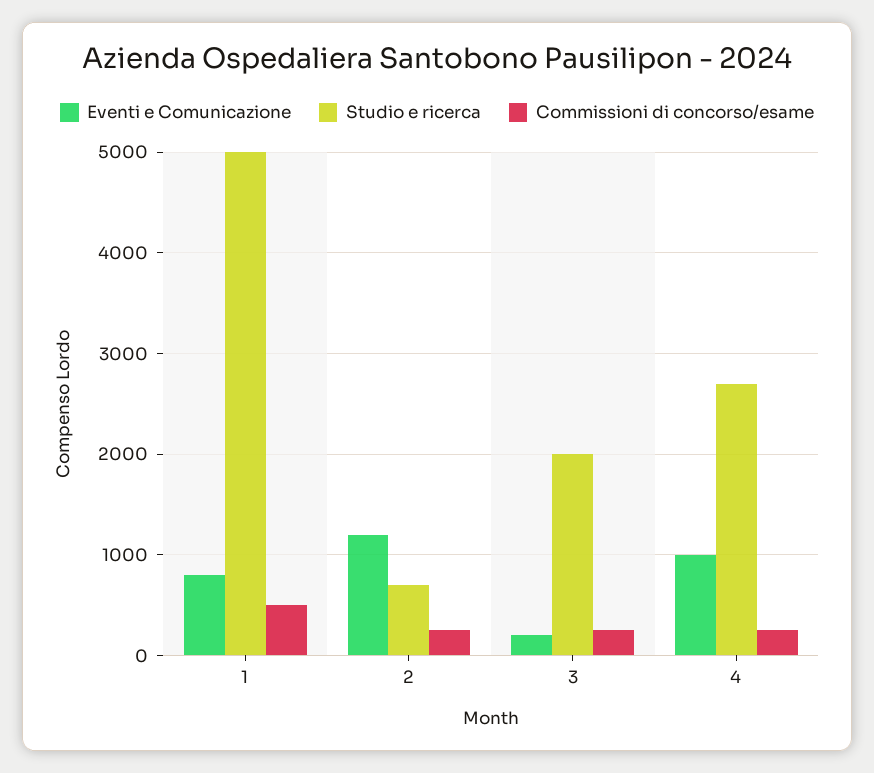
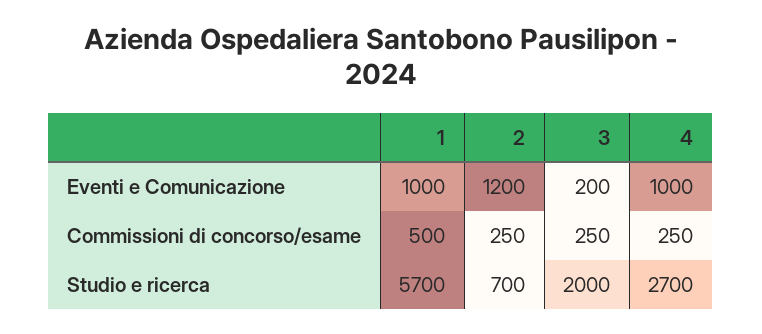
  {
    "Eventi e Comunicazione": {
-     "1": 800,
+     "1": 1000,
      "2": 1200,
      "3": 200,
      "4": 1000
    },
    "Studio e ricerca": {
-     "1": 5000,
+     "1": 5700,
      "2": 700,
      "3": 2000,
      "4": 2700
    },
    "Commissioni di concorso/esame": {
      "1": 500,
      "2": 250,
      "3": 250,
      "4": 250
    }
  }

